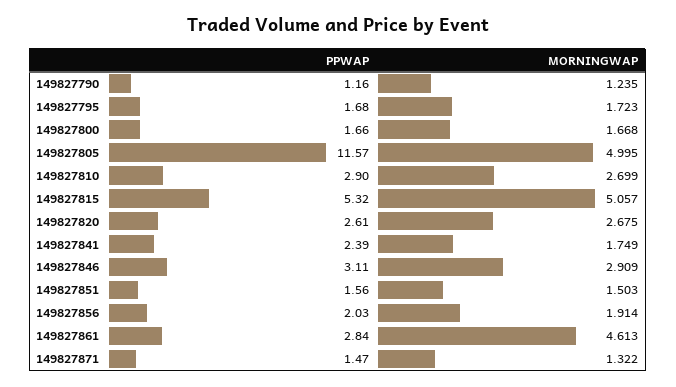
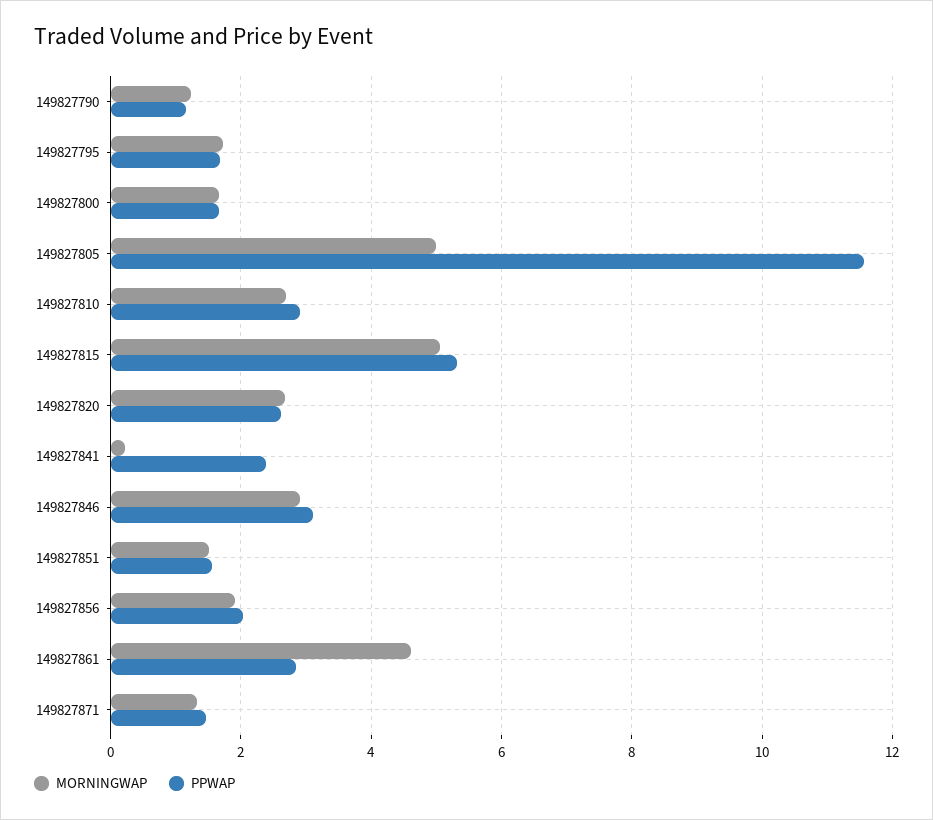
  {
    "PPWAP": {
      "149827790": 1.16,
      "149827795": 1.68,
      "149827800": 1.66,
      "149827805": 11.57,
      "149827810": 2.9,
      "149827815": 5.32,
      "149827820": 2.61,
      "149827841": 2.39,
      "149827846": 3.11,
      "149827851": 1.56,
      "149827856": 2.03,
      "149827861": 2.84,
      "149827871": 1.47
    },
    "MORNINGWAP": {
      "149827790": 1.235,
      "149827795": 1.723,
      "149827800": 1.668,
      "149827805": 4.995,
      "149827810": 2.699,
      "149827815": 5.057,
      "149827820": 2.675,
-     "149827841": 1.749,
+     "149827841": 0.2,
      "149827846": 2.909,
      "149827851": 1.503,
      "149827856": 1.914,
      "149827861": 4.613,
      "149827871": 1.322
    }
  }

